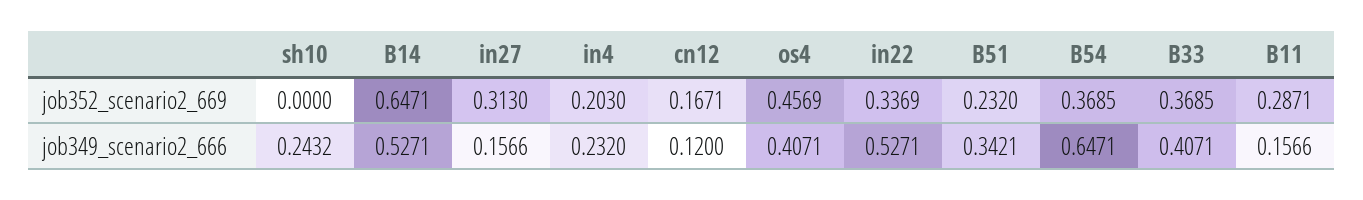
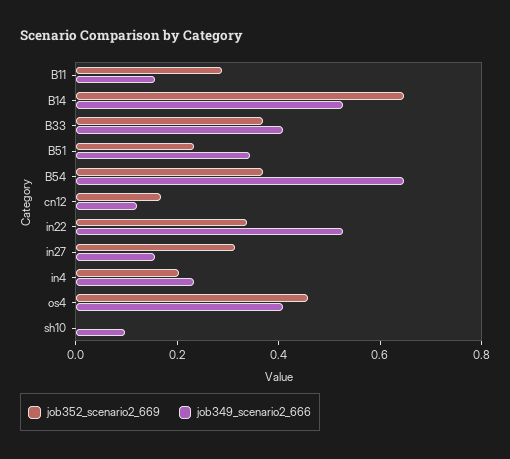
  {
    "job352_scenario2_669": {
      "sh10": 0,
      "B14": 0.6471,
      "in27": 0.313,
      "in4": 0.203,
      "cn12": 0.1671,
      "os4": 0.4569,
      "in22": 0.3369,
      "B51": 0.232,
      "B54": 0.3685,
      "B33": 0.3685,
      "B11": 0.2871
    },
    "job349_scenario2_666": {
-     "sh10": 0.2432,
+     "sh10": 0.1,
      "B14": 0.5271,
      "in27": 0.1566,
      "in4": 0.232,
      "cn12": 0.12,
      "os4": 0.4071,
      "in22": 0.5271,
      "B51": 0.3421,
      "B54": 0.6471,
      "B33": 0.4071,
      "B11": 0.1566
    }
  }

